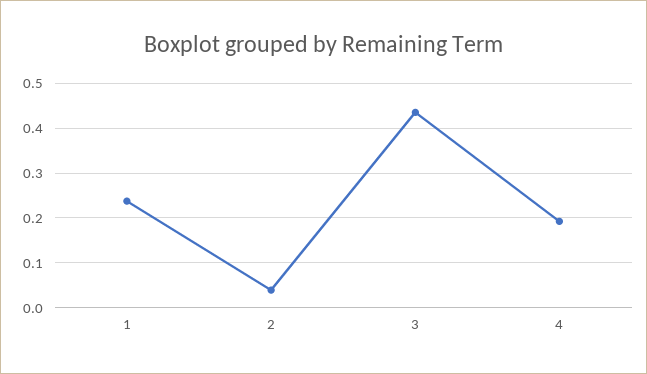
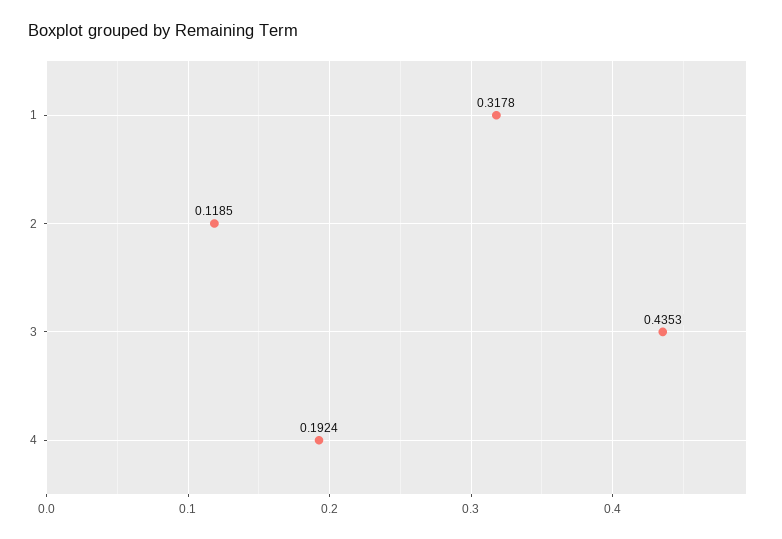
  {
-   "1": 0.24,
+   "1": 0.3178,
-   "2": 0.04,
+   "2": 0.1185,
    "3": 0.4353,
    "4": 0.1924
  }

